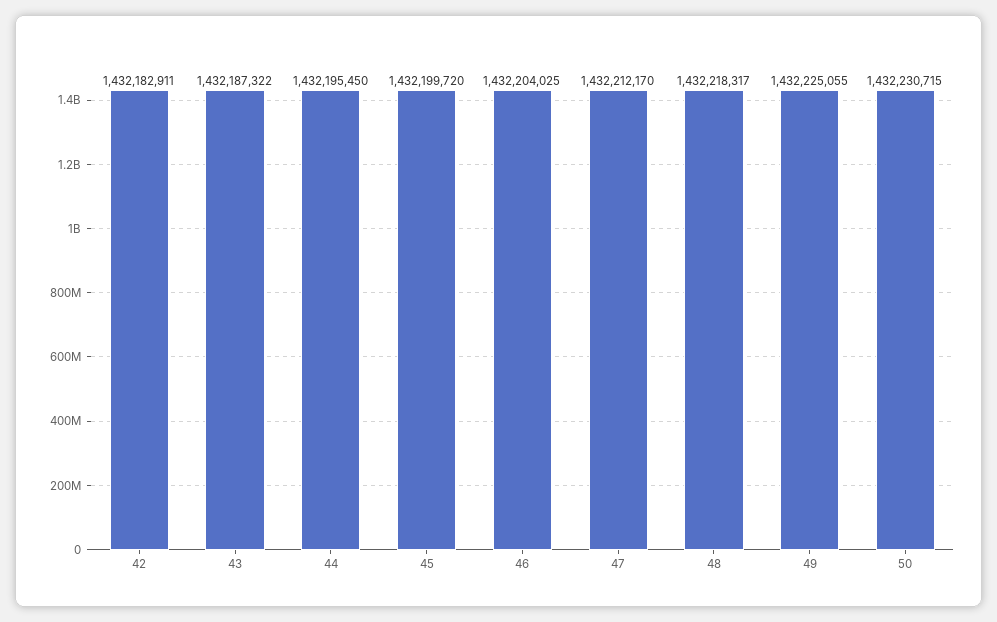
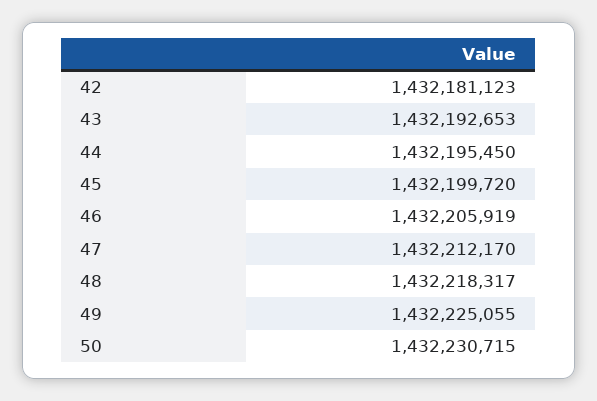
  {
-   "42": 1432182911,
+   "42": 1432181123,
-   "43": 1432187322,
+   "43": 1432192653,
    "44": 1432195450,
    "45": 1432199720,
-   "46": 1432204025,
+   "46": 1432205919,
    "47": 1432212170,
    "48": 1432218317,
    "49": 1432225055,
    "50": 1432230715
  }

